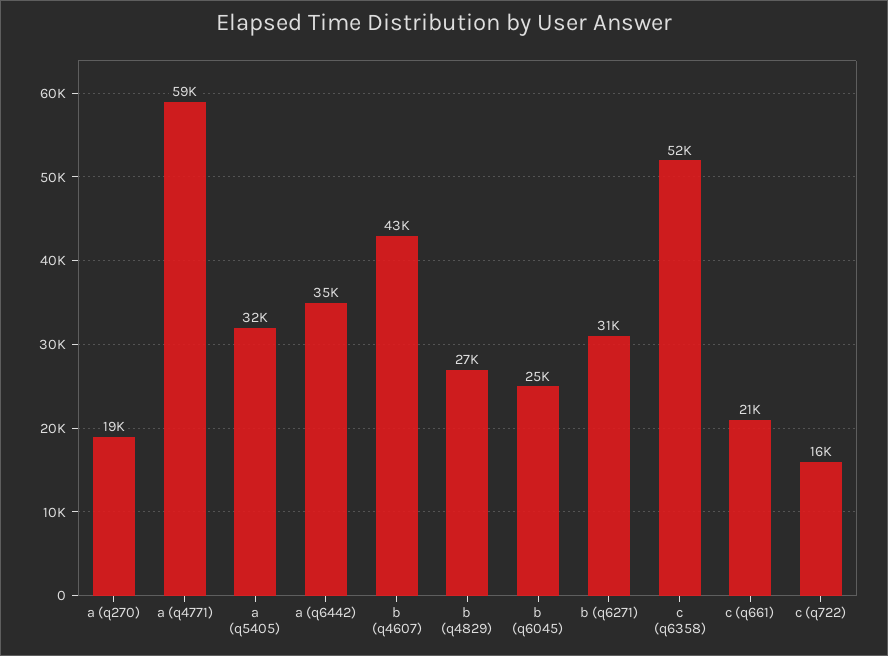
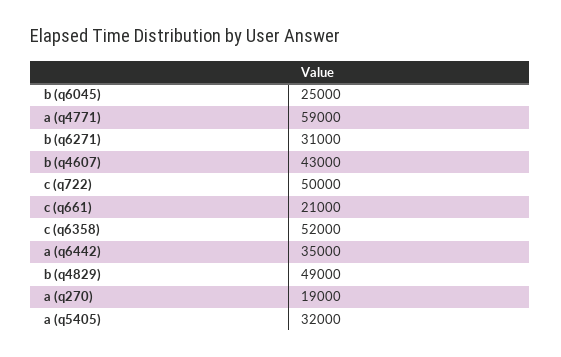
  {
    "a (q270)": 19000,
    "a (q4771)": 59000,
    "a (q5405)": 32000,
    "a (q6442)": 35000,
    "b (q4607)": 43000,
-   "b (q4829)": 27000,
+   "b (q4829)": 49000,
    "b (q6045)": 25000,
    "b (q6271)": 31000,
    "c (q6358)": 52000,
    "c (q661)": 21000,
-   "c (q722)": 16000
+   "c (q722)": 50000
  }

